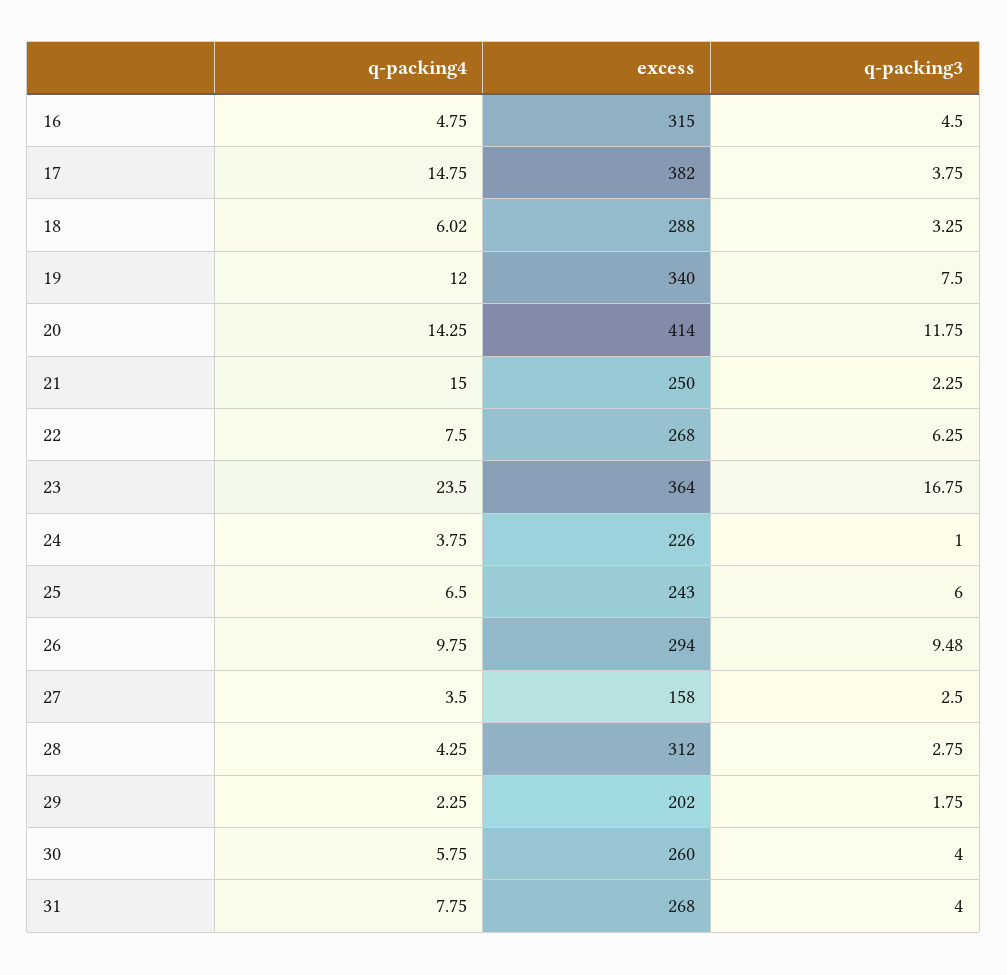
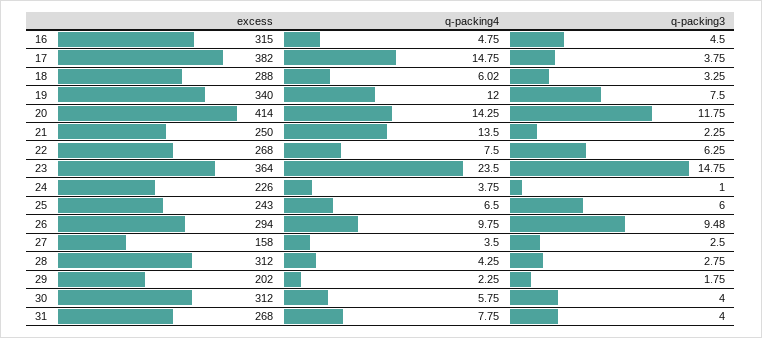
  {
    "q-packing4": {
      "16": 4.75,
      "17": 14.75,
      "18": 6.02,
      "19": 12,
      "20": 14.25,
-     "21": 15,
+     "21": 13.5,
      "22": 7.5,
      "23": 23.5,
      "24": 3.75,
      "25": 6.5,
      "26": 9.75,
      "27": 3.5,
      "28": 4.25,
      "29": 2.25,
      "30": 5.75,
      "31": 7.75
    },
    "excess": {
      "16": 315,
      "17": 382,
      "18": 288,
      "19": 340,
      "20": 414,
      "21": 250,
      "22": 268,
      "23": 364,
      "24": 226,
      "25": 243,
      "26": 294,
      "27": 158,
      "28": 312,
      "29": 202,
-     "30": 260,
+     "30": 312,
      "31": 268
    },
    "q-packing3": {
      "16": 4.5,
      "17": 3.75,
      "18": 3.25,
      "19": 7.5,
      "20": 11.75,
      "21": 2.25,
      "22": 6.25,
-     "23": 16.75,
+     "23": 14.75,
      "24": 1,
      "25": 6,
      "26": 9.48,
      "27": 2.5,
      "28": 2.75,
      "29": 1.75,
      "30": 4,
      "31": 4
    }
  }

